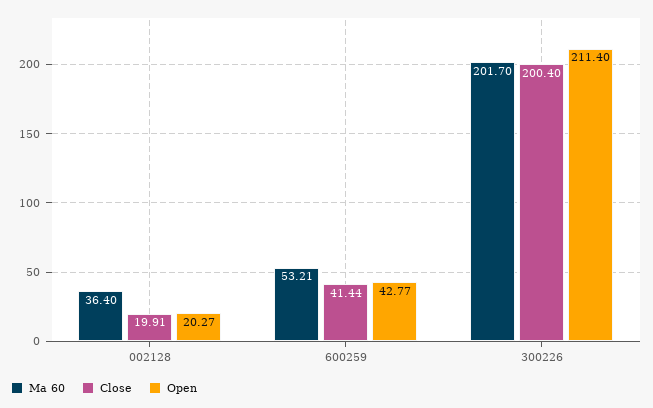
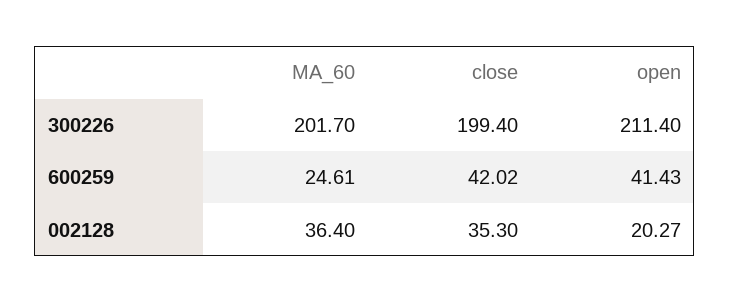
  {
    "Ma 60": {
      "002128": 36.4,
-     "600259": 53.21,
+     "600259": 24.61,
      "300226": 201.7
    },
    "Close": {
-     "002128": 19.91,
+     "002128": 35.3,
-     "600259": 41.44,
+     "600259": 42.02,
-     "300226": 200.4
+     "300226": 199.4
    },
    "Open": {
      "002128": 20.27,
-     "600259": 42.77,
+     "600259": 41.43,
      "300226": 211.4
    }
  }

